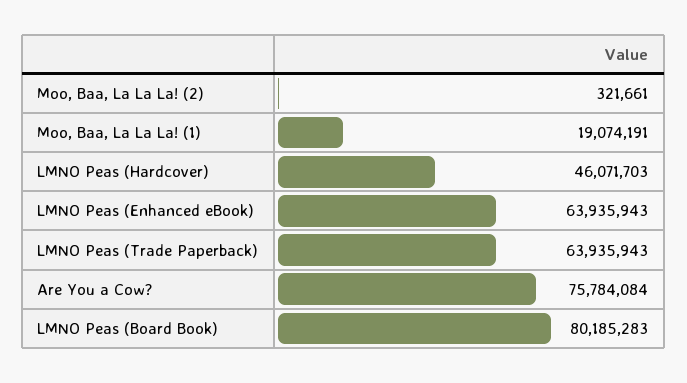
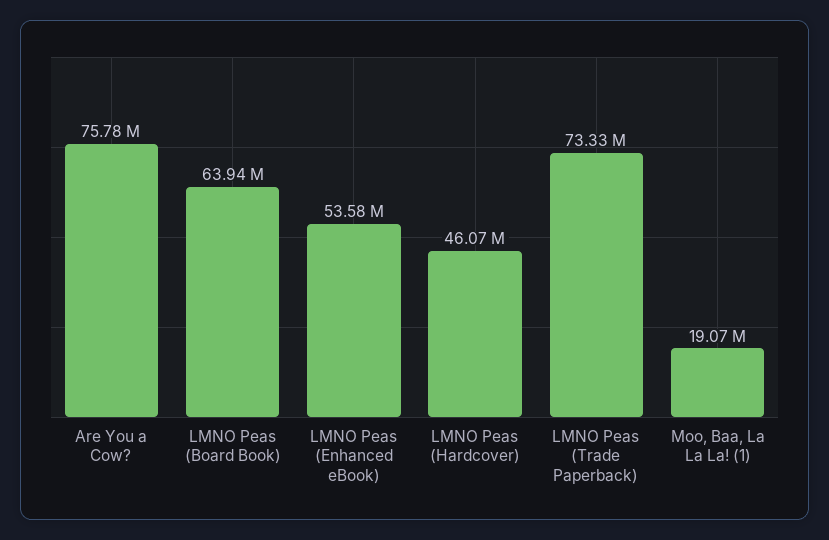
  {
-   "Moo, Baa, La La La! (2)": 321661,
    "Moo, Baa, La La La! (1)": 19074191,
    "LMNO Peas (Hardcover)": 46071703,
-   "LMNO Peas (Enhanced eBook)": 63935943,
+   "LMNO Peas (Enhanced eBook)": 53580000,
-   "LMNO Peas (Trade Paperback)": 63935943,
+   "LMNO Peas (Trade Paperback)": 73330000,
    "Are You a Cow?": 75784084,
-   "LMNO Peas (Board Book)": 80185283
+   "LMNO Peas (Board Book)": 63940000
  }

